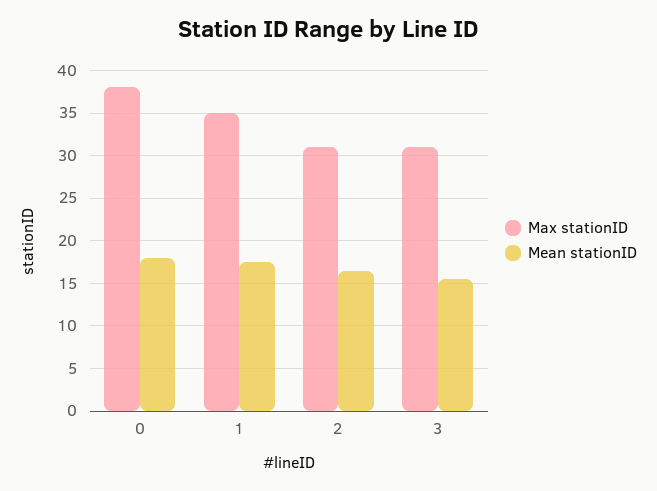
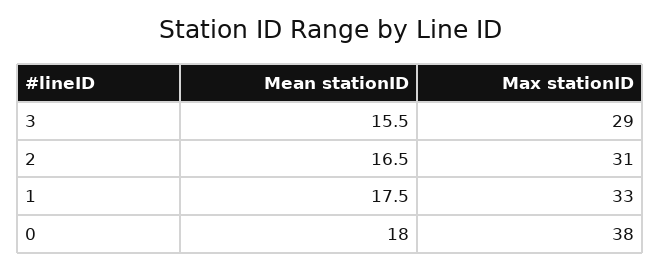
  {
    "Max stationID": {
      "0": 38,
-     "1": 35,
+     "1": 33,
      "2": 31,
-     "3": 31
+     "3": 29
    },
    "Mean stationID": {
      "0": 18,
      "1": 17.5,
      "2": 16.5,
      "3": 15.5
    }
  }

